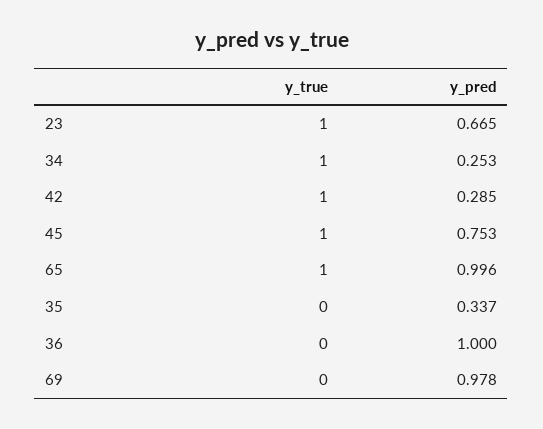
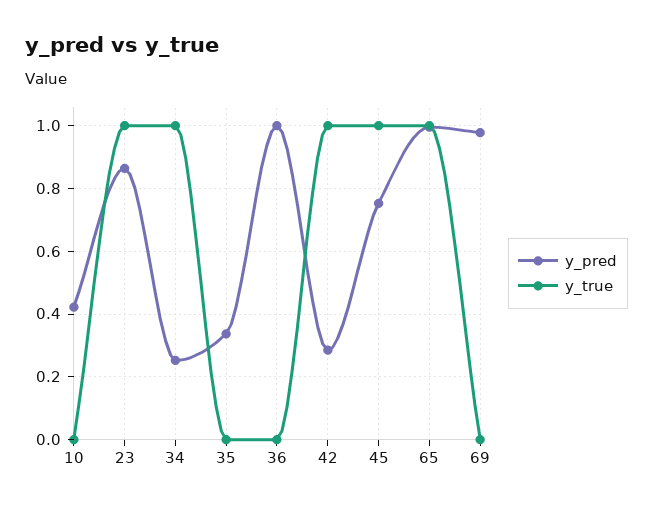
  {
    "y_true": {
      "23": 1,
      "34": 1,
      "42": 1,
      "45": 1,
      "65": 1,
      "35": 0,
      "36": 0,
-     "69": 0
+     "69": 0,
+     "10": 0
    },
    "y_pred": {
-     "23": 0.665,
+     "23": 0.86,
      "34": 0.253,
      "42": 0.285,
      "45": 0.753,
      "65": 0.996,
      "35": 0.337,
      "36": 1,
-     "69": 0.978
+     "69": 0.978,
+     "10": 0.42
    }
  }

